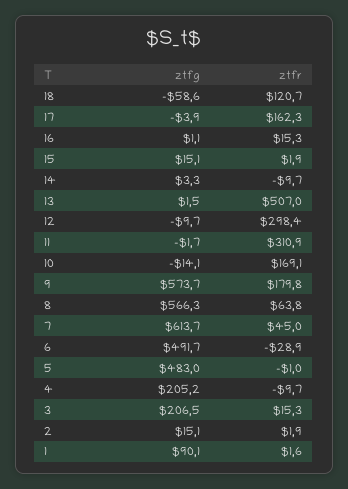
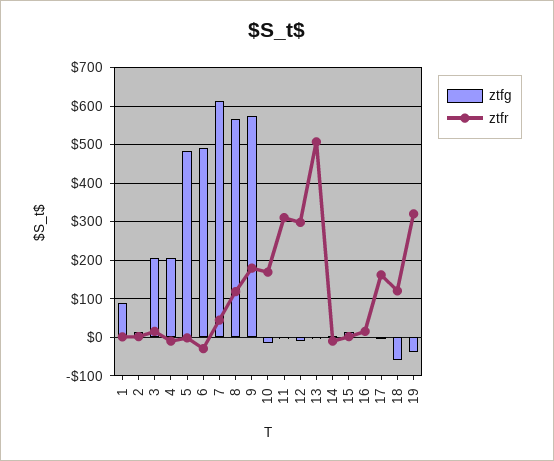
  {
    "ztfg": {
      "18": -58.6,
      "17": -3.9,
      "16": 1.1,
      "15": 15.1,
      "14": 3.3,
      "13": 1.5,
      "12": -9.7,
      "11": -1.7,
      "10": -14.1,
      "9": 573.7,
      "8": 566.3,
      "7": 613.7,
      "6": 491.7,
      "5": 483,
      "4": 205.2,
      "3": 206.5,
      "2": 15.1,
-     "1": 90.1
+     "1": 90.1,
+     "19": -40
    },
    "ztfr": {
      "18": 120.7,
      "17": 162.3,
      "16": 15.3,
      "15": 1.9,
      "14": -9.7,
      "13": 507,
      "12": 298.4,
      "11": 310.9,
      "10": 169.1,
      "9": 179.8,
-     "8": 63.8,
+     "8": 120,
      "7": 45,
      "6": -28.9,
      "5": -1,
      "4": -9.7,
      "3": 15.3,
      "2": 1.9,
-     "1": 1.6
+     "1": 1.6,
+     "19": 320
    }
  }

